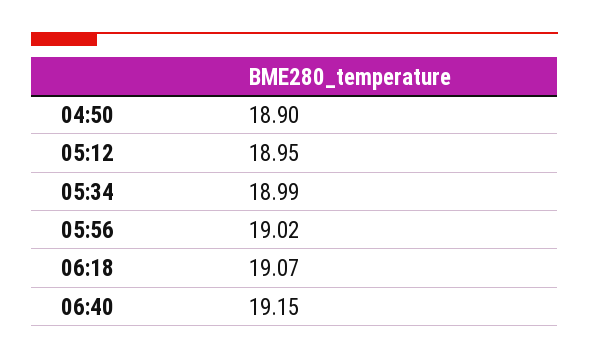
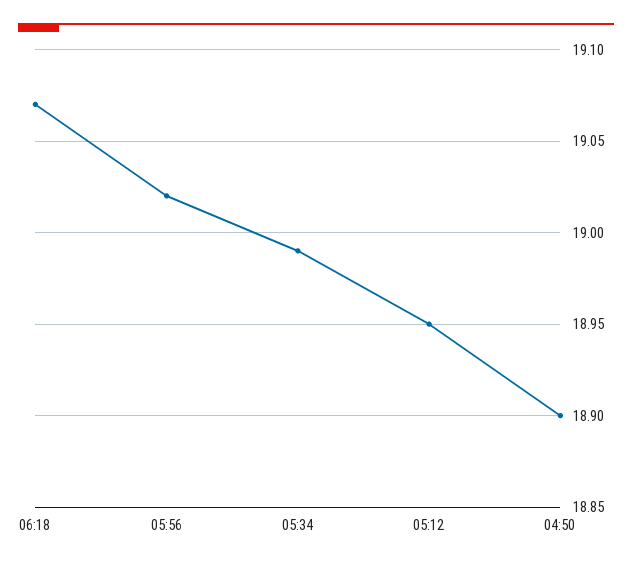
  {
    "04:50": 18.9,
    "05:12": 18.95,
    "05:34": 18.99,
    "05:56": 19.02,
-   "06:18": 19.07,
+   "06:18": 19.07
-   "06:40": 19.15
  }

